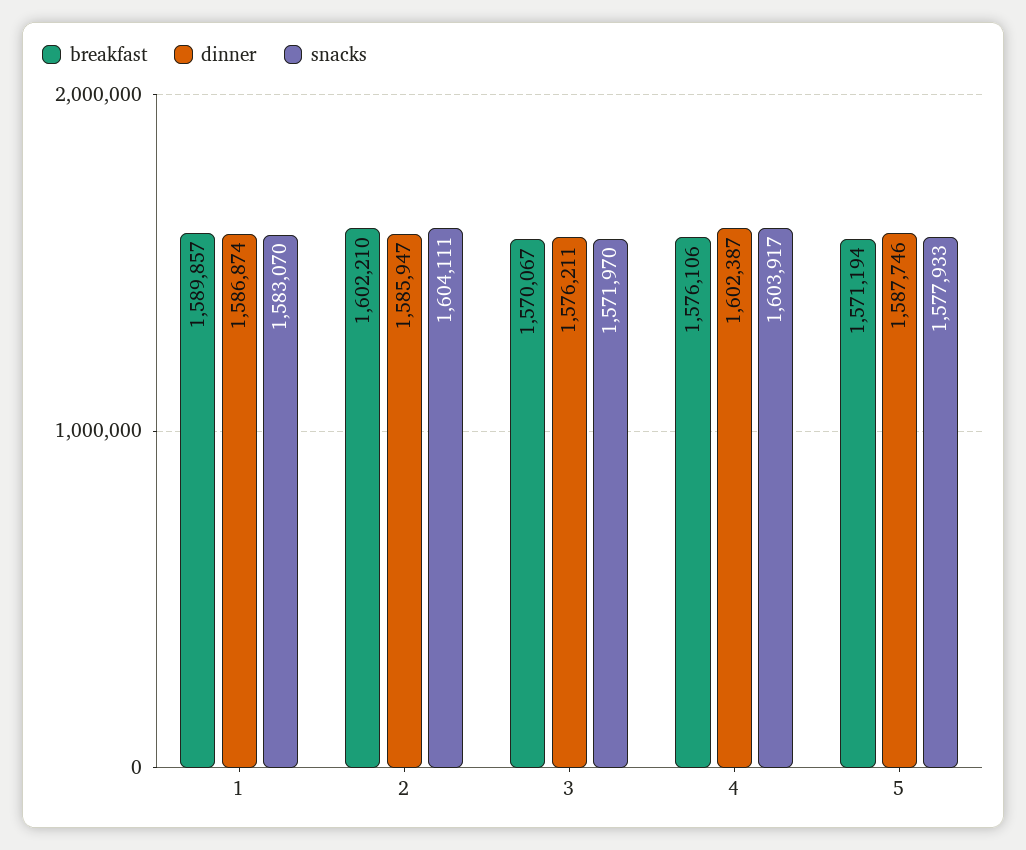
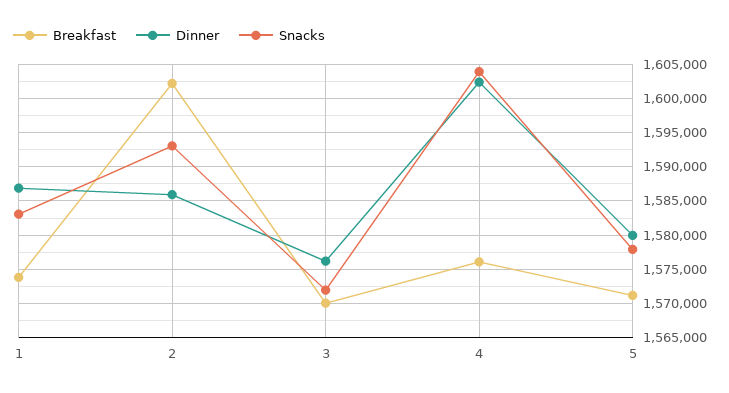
  {
    "breakfast": {
-     "1": 1589857,
+     "1": 1574000,
      "2": 1602210,
      "3": 1570067,
      "4": 1576106,
      "5": 1571194
    },
    "dinner": {
      "1": 1586874,
      "2": 1585947,
      "3": 1576211,
      "4": 1602387,
-     "5": 1587746
+     "5": 1580000
    },
    "snacks": {
      "1": 1583070,
-     "2": 1604111,
+     "2": 1593000,
      "3": 1571970,
      "4": 1603917,
      "5": 1577933
    }
  }

